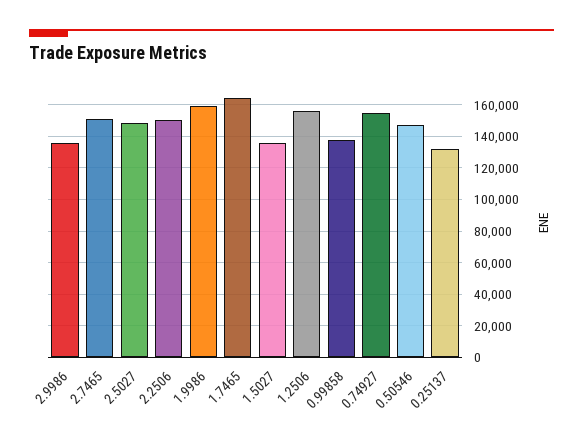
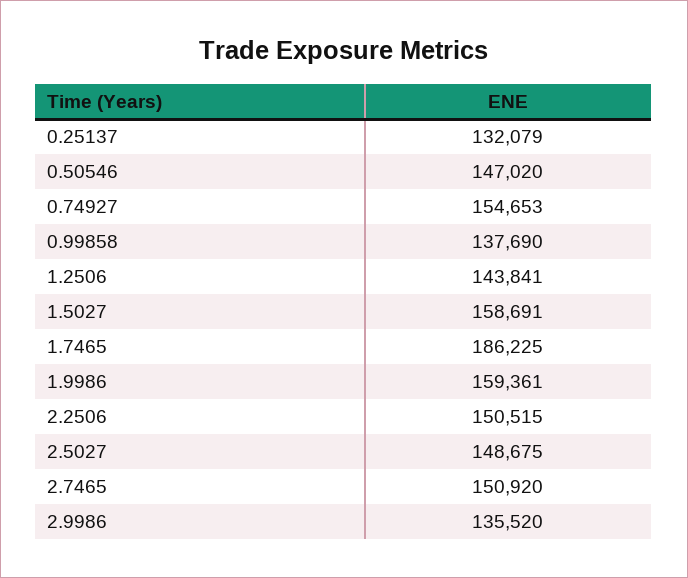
  {
    "2.9986": 135520,
    "2.7465": 150920,
    "2.5027": 148675,
    "2.2506": 150515,
    "1.9986": 159361,
-   "1.7465": 165000,
+   "1.7465": 186225,
-   "1.5027": 135000,
+   "1.5027": 158691,
-   "1.2506": 155000,
+   "1.2506": 143841,
    "0.99858": 137690,
    "0.74927": 154653,
    "0.50546": 147020,
    "0.25137": 132079
  }

